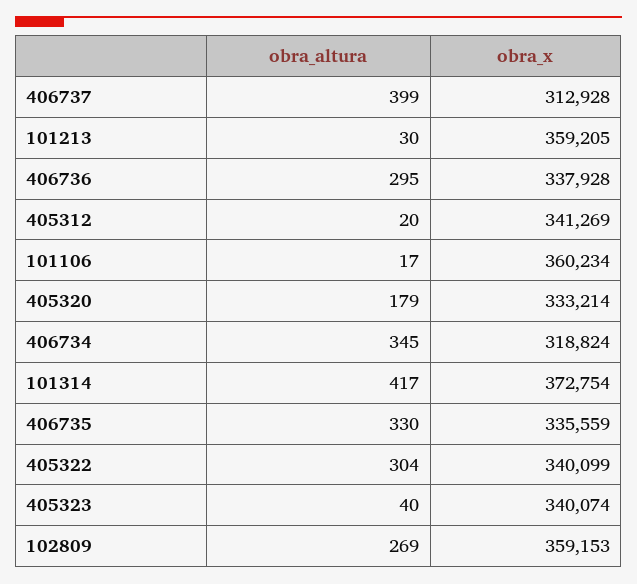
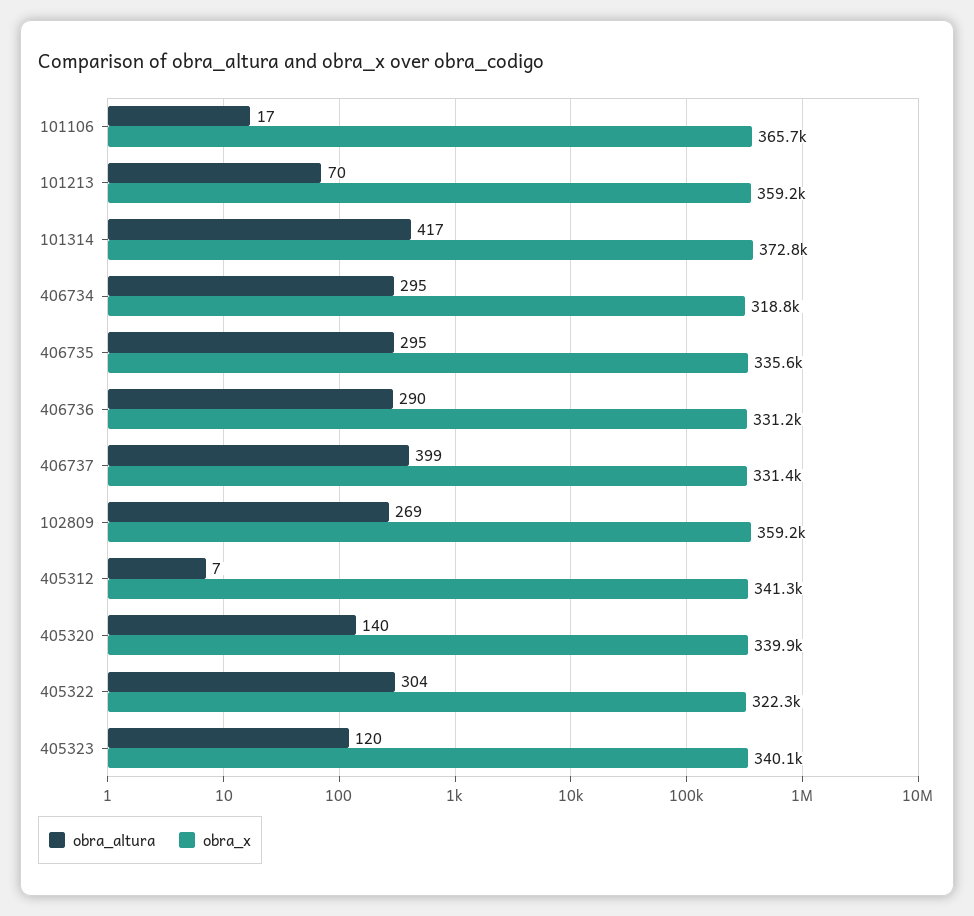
  {
    "obra_altura": {
      "406737": 399,
-     "101213": 30,
+     "101213": 70,
-     "406736": 295,
+     "406736": 290,
-     "405312": 20,
+     "405312": 7,
      "101106": 17,
-     "405320": 179,
+     "405320": 140,
-     "406734": 345,
+     "406734": 295,
      "101314": 417,
-     "406735": 330,
+     "406735": 295,
      "405322": 304,
-     "405323": 40,
+     "405323": 120,
      "102809": 269
    },
    "obra_x": {
-     "406737": 312928,
+     "406737": 331400,
      "101213": 359205,
-     "406736": 337928,
+     "406736": 331200,
      "405312": 341269,
-     "101106": 360234,
+     "101106": 365700,
-     "405320": 333214,
+     "405320": 339900,
      "406734": 318824,
      "101314": 372754,
      "406735": 335559,
-     "405322": 340099,
+     "405322": 322300,
      "405323": 340074,
      "102809": 359153
    }
  }

